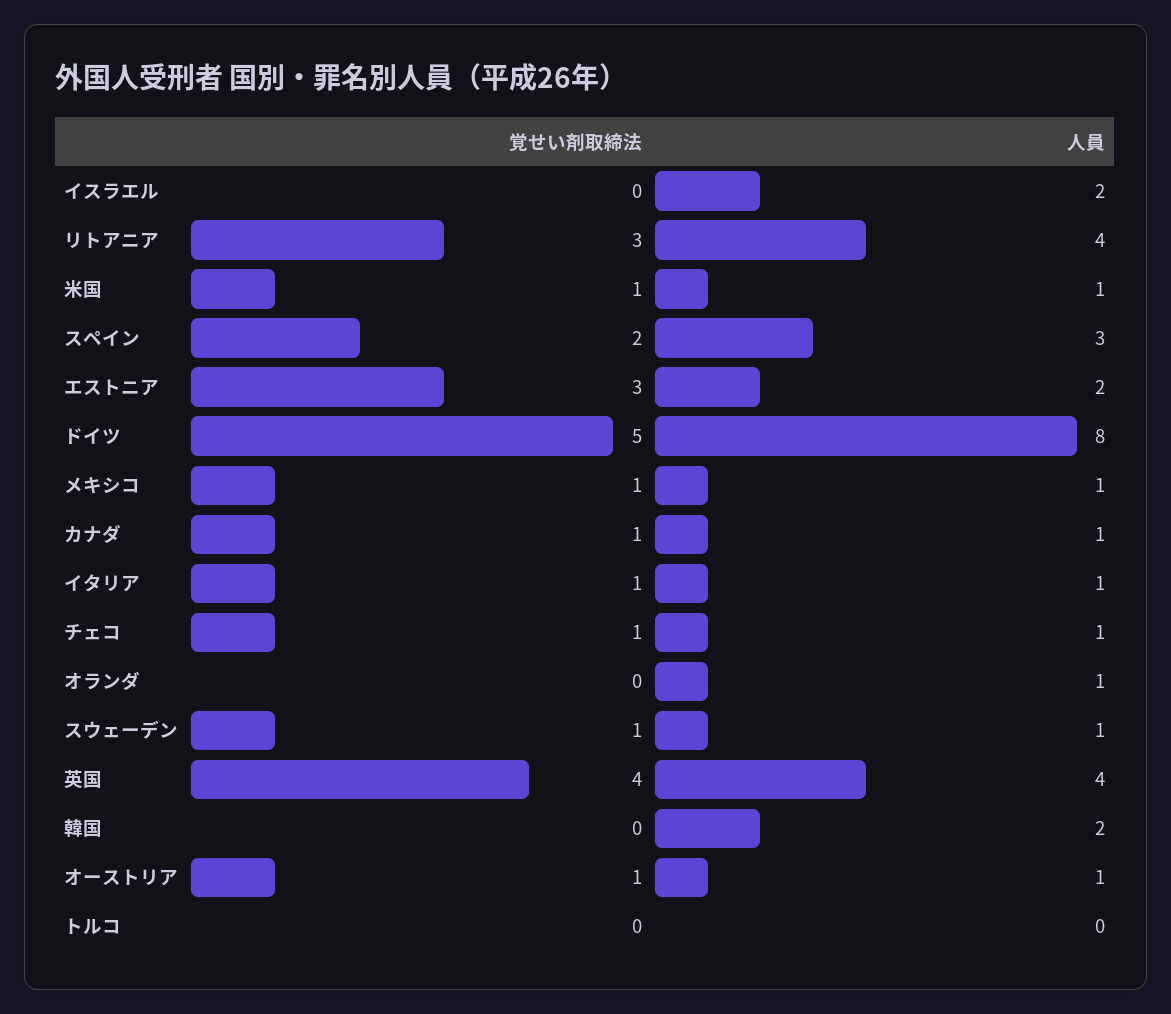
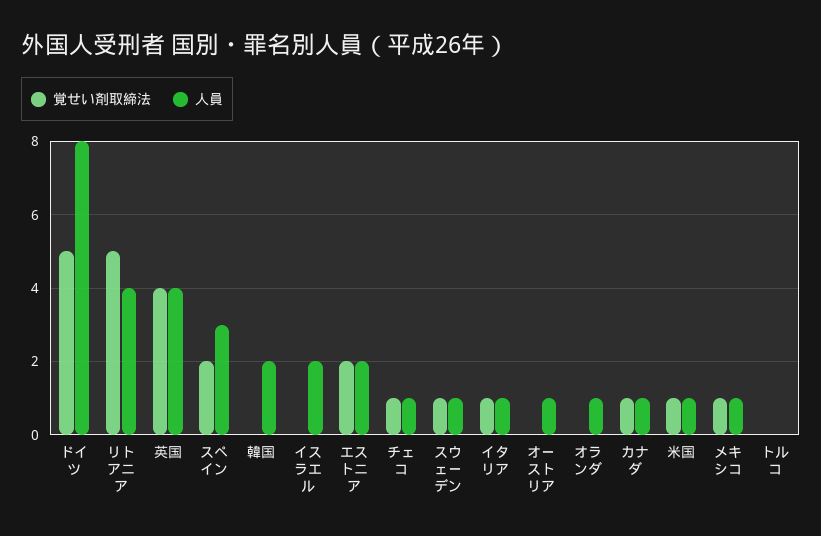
  {
    "覚せい剤取締法": {
      "イスラエル": 0,
-     "リトアニア": 3,
+     "リトアニア": 5,
      "米国": 1,
      "スペイン": 2,
-     "エストニア": 3,
+     "エストニア": 2,
      "ドイツ": 5,
      "メキシコ": 1,
      "カナダ": 1,
      "イタリア": 1,
      "チェコ": 1,
      "オランダ": 0,
      "スウェーデン": 1,
      "英国": 4,
      "韓国": 0,
-     "オーストリア": 1,
+     "オーストリア": 0,
      "トルコ": 0
    },
    "人員": {
      "イスラエル": 2,
      "リトアニア": 4,
      "米国": 1,
      "スペイン": 3,
      "エストニア": 2,
      "ドイツ": 8,
      "メキシコ": 1,
      "カナダ": 1,
      "イタリア": 1,
      "チェコ": 1,
      "オランダ": 1,
      "スウェーデン": 1,
      "英国": 4,
      "韓国": 2,
      "オーストリア": 1,
      "トルコ": 0
    }
  }

